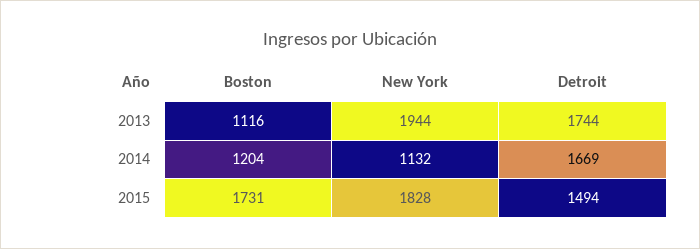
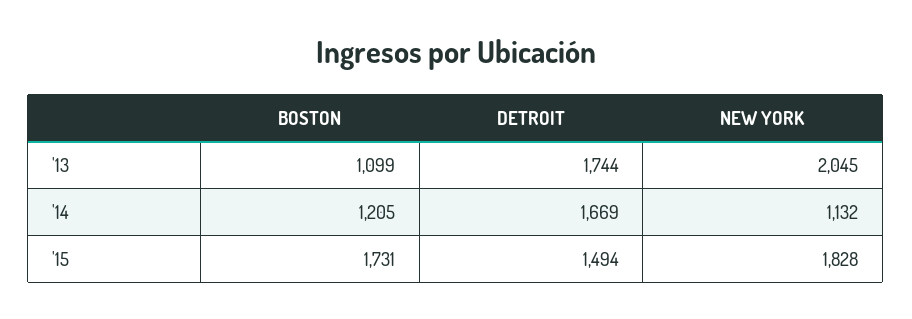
  {
    "Boston": {
-     "2013": 1116,
+     "2013": 1099,
-     "2014": 1204,
+     "2014": 1205,
      "2015": 1731
    },
    "New York": {
-     "2013": 1944,
+     "2013": 2045,
      "2014": 1132,
      "2015": 1828
    },
    "Detroit": {
      "2013": 1744,
      "2014": 1669,
      "2015": 1494
    }
  }

